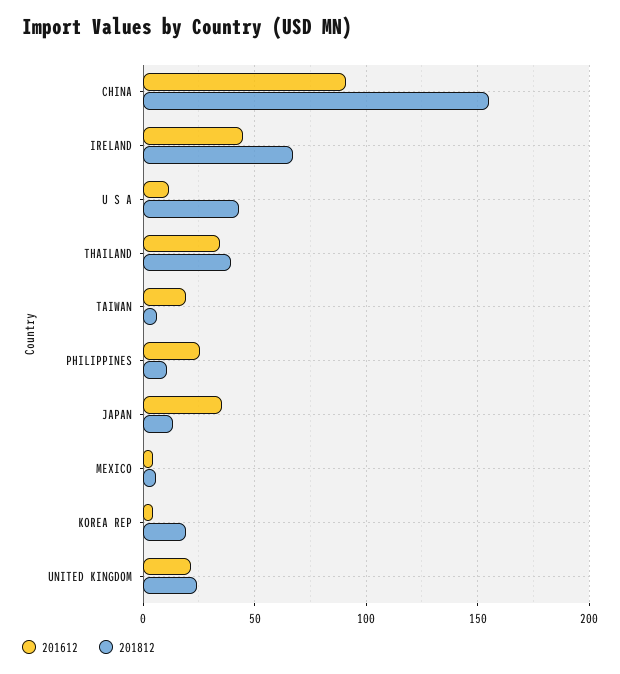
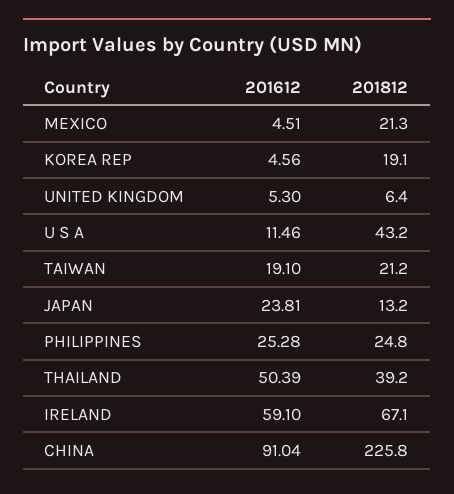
  {
    "201612": {
      "CHINA": 91.04,
-     "IRELAND": 45,
+     "IRELAND": 59.1,
      "U S A": 11.46,
-     "THAILAND": 35,
+     "THAILAND": 50.39,
      "TAIWAN": 19.1,
      "PHILIPPINES": 25.28,
-     "JAPAN": 35,
+     "JAPAN": 23.81,
      "MEXICO": 4.51,
      "KOREA REP": 4.56,
-     "UNITED KINGDOM": 20
+     "UNITED KINGDOM": 5.3
    },
    "201812": {
-     "CHINA": 155,
+     "CHINA": 225.8,
      "IRELAND": 67.1,
      "U S A": 43.2,
      "THAILAND": 39.2,
-     "TAIWAN": 5,
+     "TAIWAN": 21.2,
-     "PHILIPPINES": 10,
+     "PHILIPPINES": 24.8,
      "JAPAN": 13.2,
-     "MEXICO": 5,
+     "MEXICO": 21.3,
      "KOREA REP": 19.1,
-     "UNITED KINGDOM": 25
+     "UNITED KINGDOM": 6.4
    }
  }

